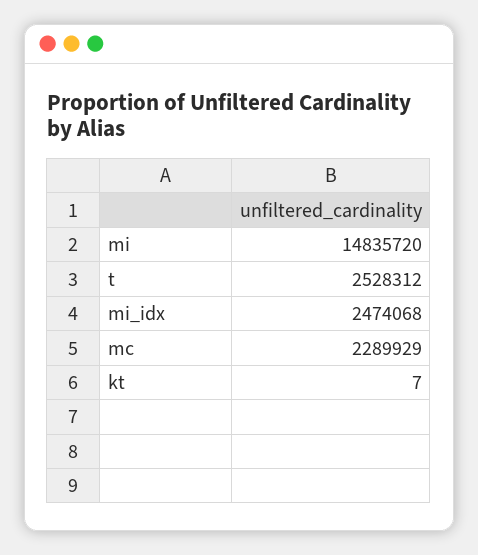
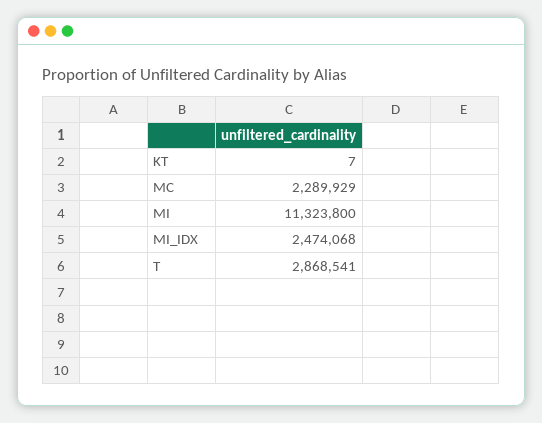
  {
-   "mi": 14835720,
+   "mi": 11323800,
-   "t": 2528312,
+   "t": 2868541,
    "mi_idx": 2474068,
    "mc": 2289929,
    "kt": 7
  }

